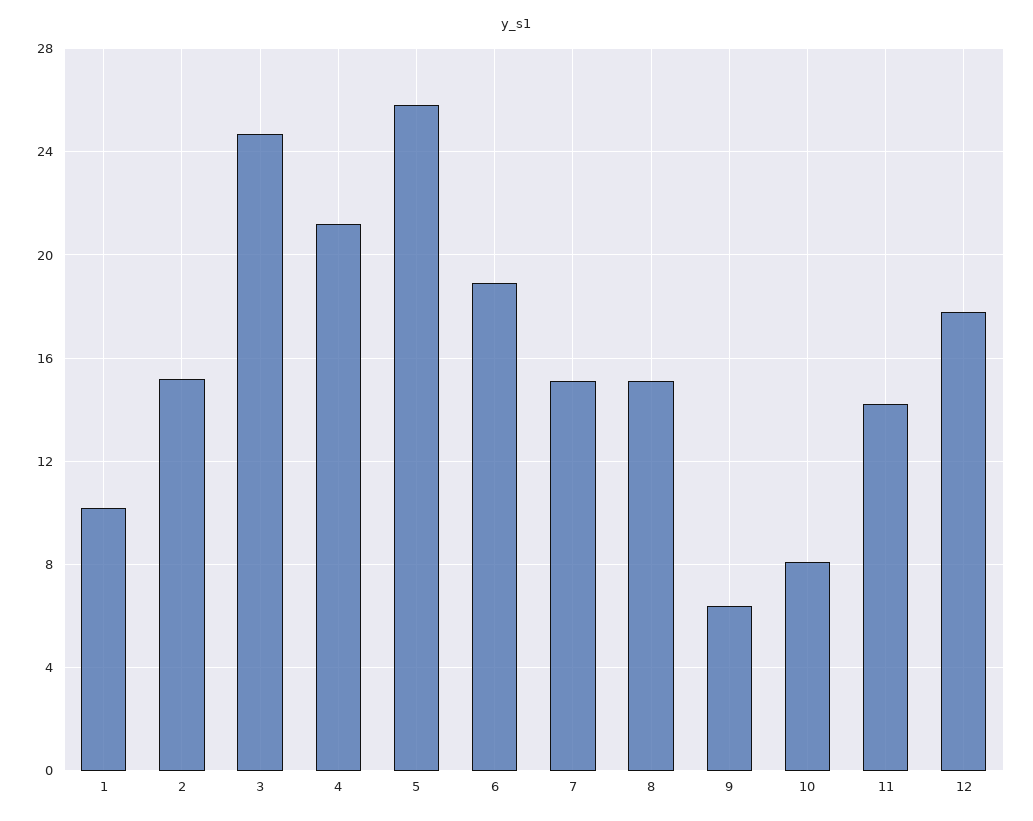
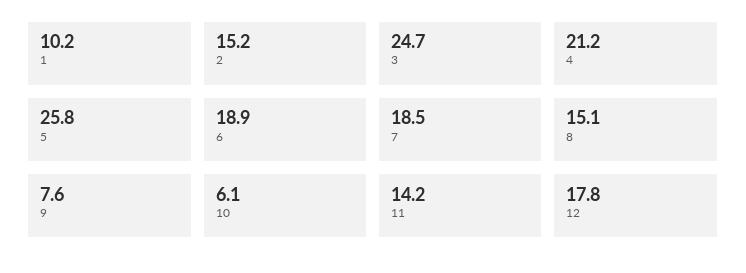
  {
    "1": 10.2,
    "2": 15.2,
    "3": 24.7,
    "4": 21.2,
    "5": 25.8,
    "6": 18.9,
-   "7": 15,
+   "7": 18.5,
    "8": 15.1,
-   "9": 6.5,
+   "9": 7.6,
-   "10": 8,
+   "10": 6.1,
    "11": 14.2,
    "12": 17.8
  }

